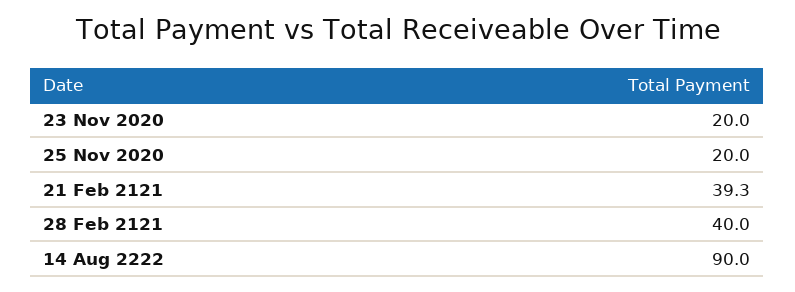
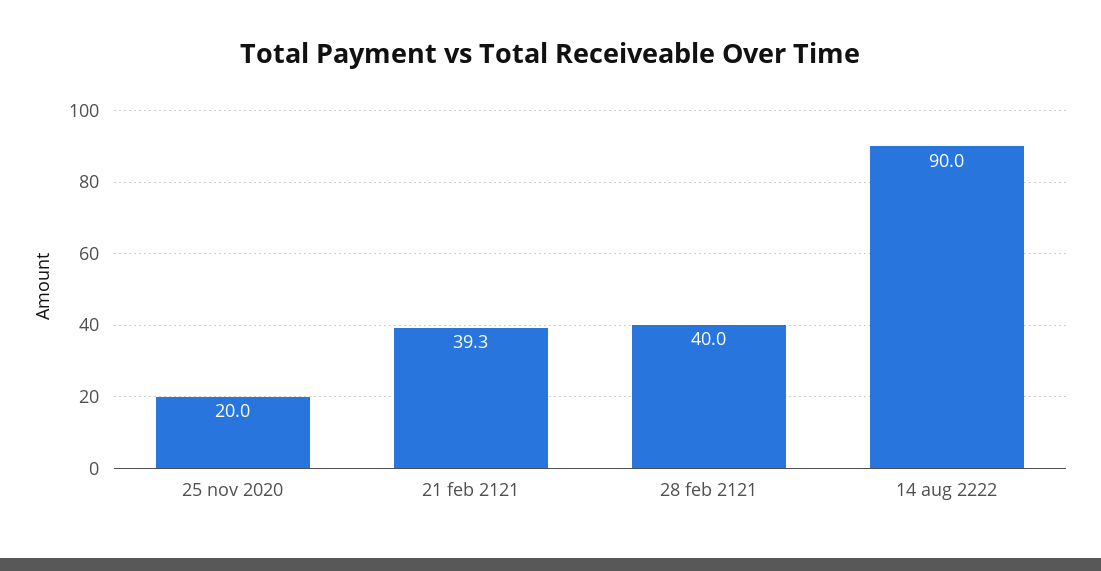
  {
-   "23 Nov 2020": 20,
    "25 Nov 2020": 20,
    "21 Feb 2121": 39.3,
    "28 Feb 2121": 40,
    "14 Aug 2222": 90
  }

